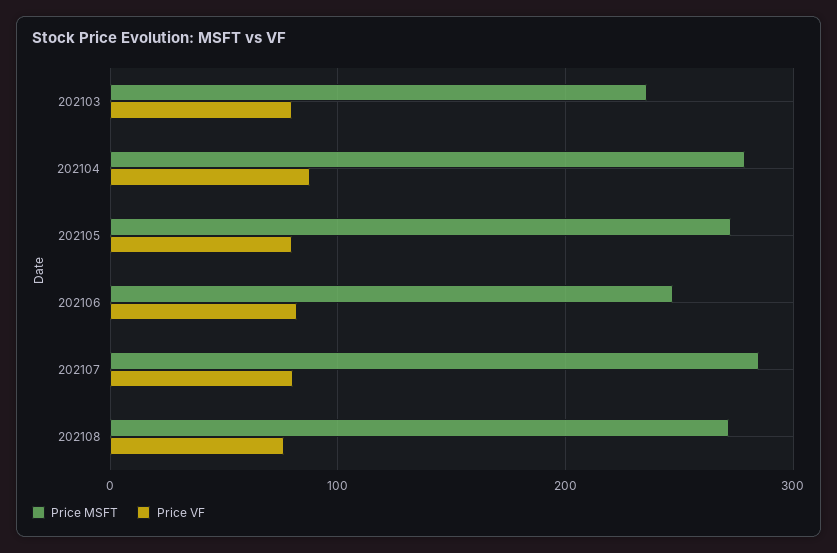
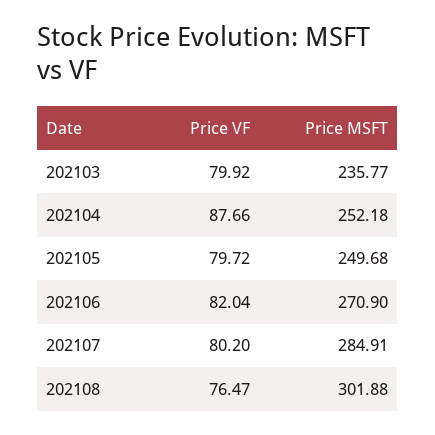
  {
    "Price MSFT": {
      "202103": 235.77,
-     "202104": 280,
+     "202104": 252.18,
-     "202105": 270,
+     "202105": 249.68,
-     "202106": 250,
+     "202106": 270.9,
      "202107": 284.91,
-     "202108": 270
+     "202108": 301.88
    },
    "Price VF": {
      "202103": 79.92,
      "202104": 87.66,
      "202105": 79.72,
      "202106": 82.04,
      "202107": 80.2,
      "202108": 76.47
    }
  }

